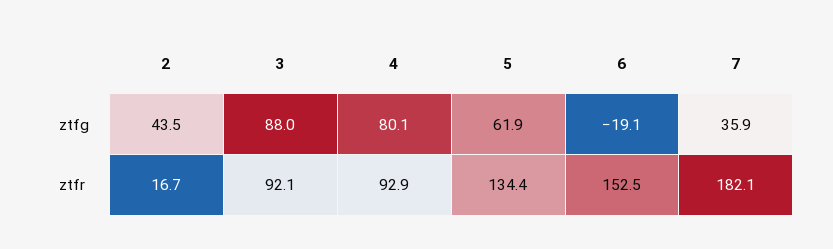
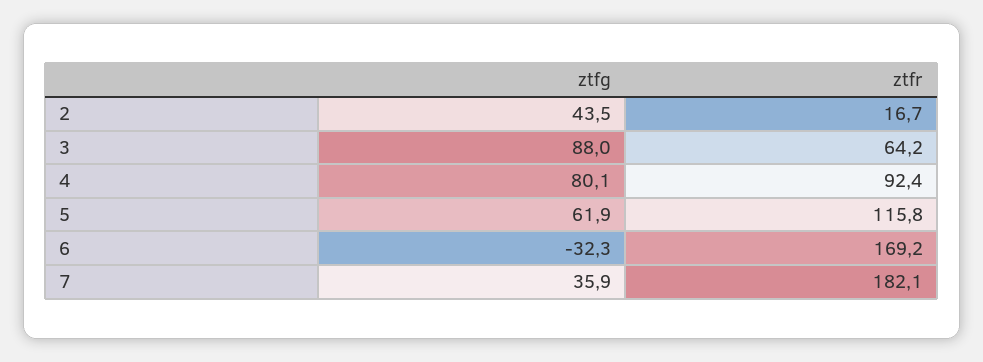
  {
    "2": {
      "ztfg": 43.5,
      "ztfr": 16.7
    },
    "3": {
      "ztfg": 88,
-     "ztfr": 92.1
+     "ztfr": 64.2
    },
    "4": {
      "ztfg": 80.1,
-     "ztfr": 92.9
+     "ztfr": 92.4
    },
    "5": {
      "ztfg": 61.9,
-     "ztfr": 134.4
+     "ztfr": 115.8
    },
    "6": {
-     "ztfg": -19.1,
+     "ztfg": -32.3,
-     "ztfr": 152.5
+     "ztfr": 169.2
    },
    "7": {
      "ztfg": 35.9,
      "ztfr": 182.1
    }
  }

